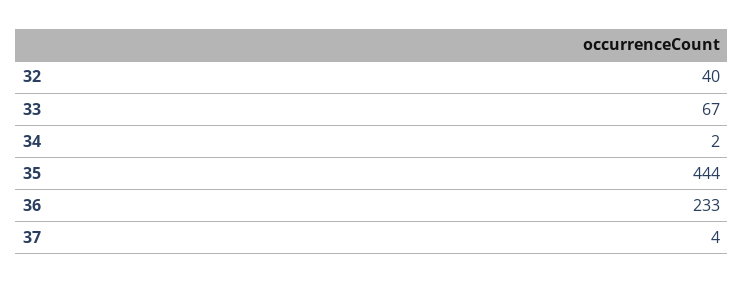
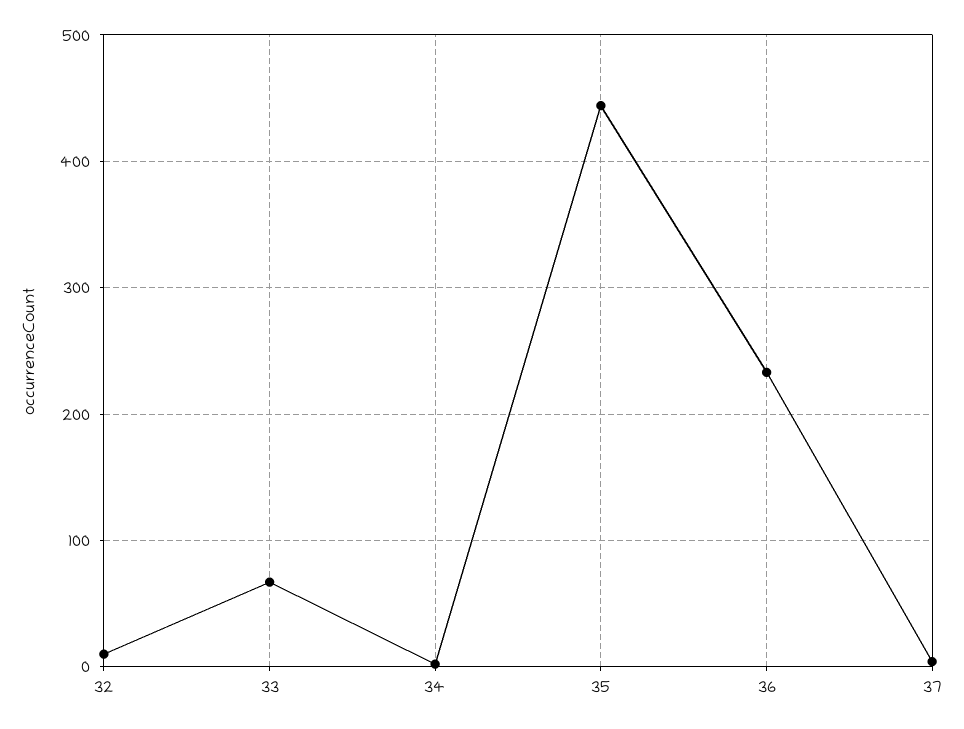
  {
-   "32": 40,
+   "32": 10,
    "33": 67,
    "34": 2,
    "35": 444,
    "36": 233,
    "37": 4
  }

